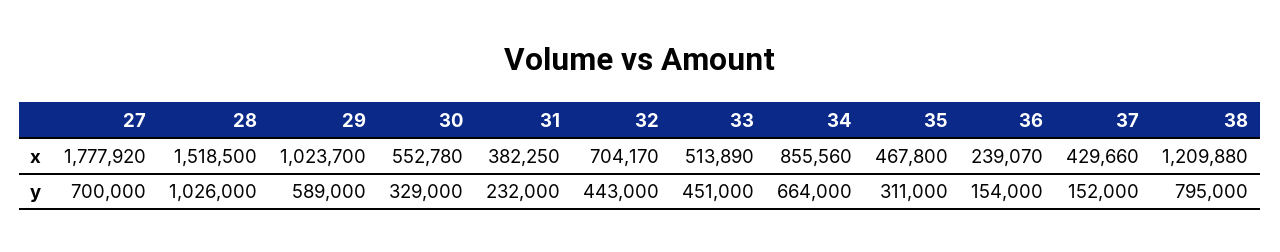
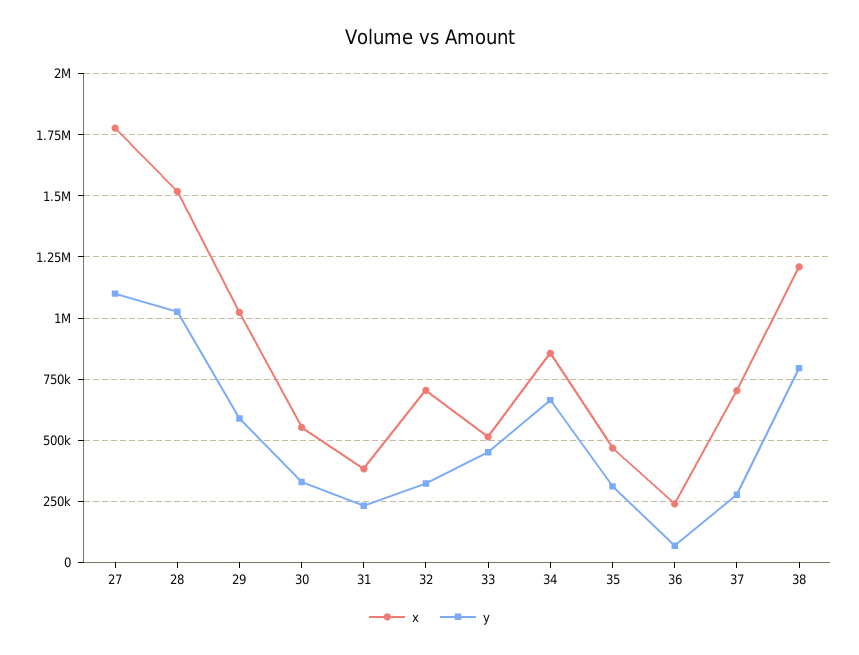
  {
    "x": {
      "27": 1777920,
      "28": 1518500,
      "29": 1023700,
      "30": 552780,
      "31": 382250,
      "32": 704170,
      "33": 513890,
      "34": 855560,
      "35": 467800,
      "36": 239070,
-     "37": 429660,
+     "37": 700000,
      "38": 1209880
    },
    "y": {
-     "27": 700000,
+     "27": 1100000,
      "28": 1026000,
      "29": 589000,
      "30": 329000,
      "31": 232000,
-     "32": 443000,
+     "32": 325000,
      "33": 451000,
      "34": 664000,
      "35": 311000,
-     "36": 154000,
+     "36": 75000,
-     "37": 152000,
+     "37": 275000,
      "38": 795000
    }
  }

